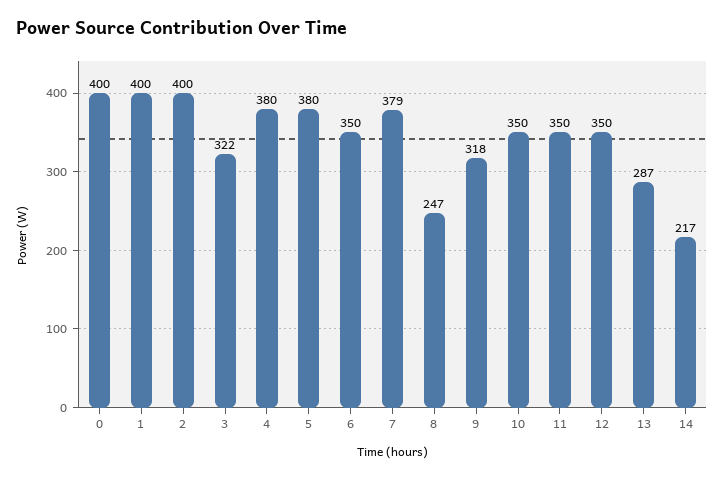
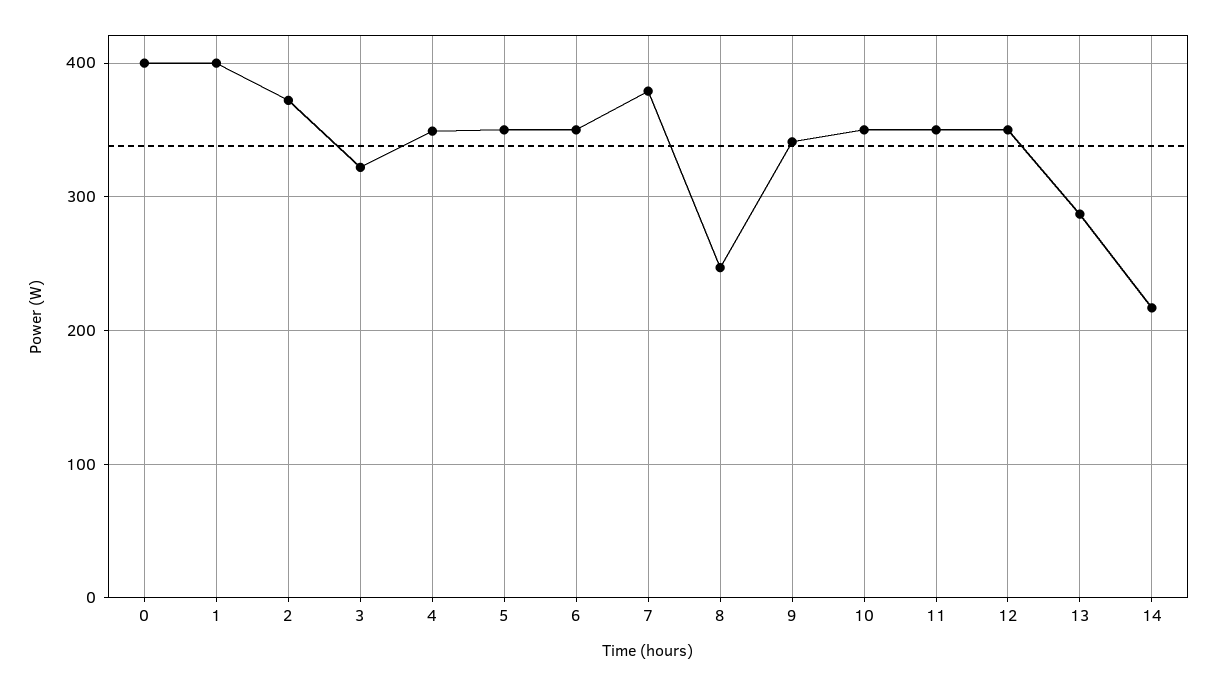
  {
    "0": 400,
    "1": 400,
-   "2": 400,
+   "2": 370,
    "3": 322,
-   "4": 380,
+   "4": 350,
-   "5": 380,
+   "5": 350,
    "6": 350,
    "7": 379,
    "8": 247,
-   "9": 318,
+   "9": 340,
    "10": 350,
    "11": 350,
    "12": 350,
    "13": 287,
    "14": 217
  }

